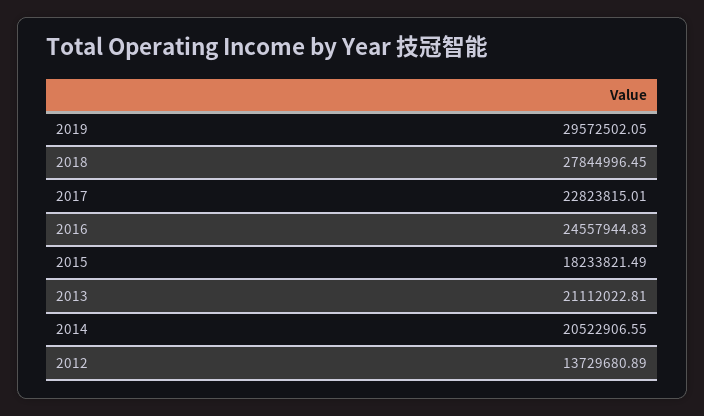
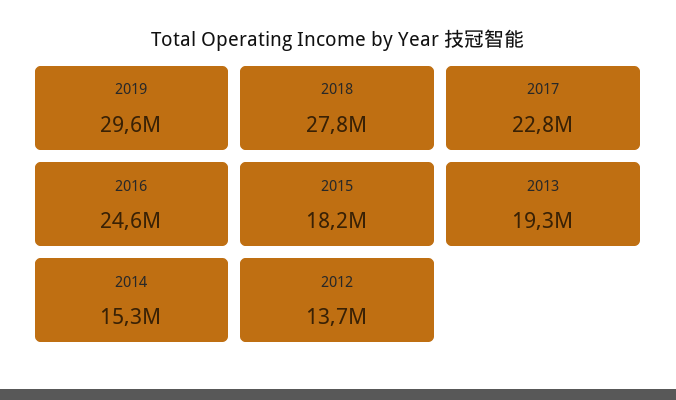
  {
    "2019": 29572502.05,
    "2018": 27844996.45,
    "2017": 22823815.01,
    "2016": 24557944.83,
    "2015": 18233821.49,
-   "2013": 21112022.81,
+   "2013": 19300000,
-   "2014": 20522906.55,
+   "2014": 15300000,
    "2012": 13729680.89
  }

